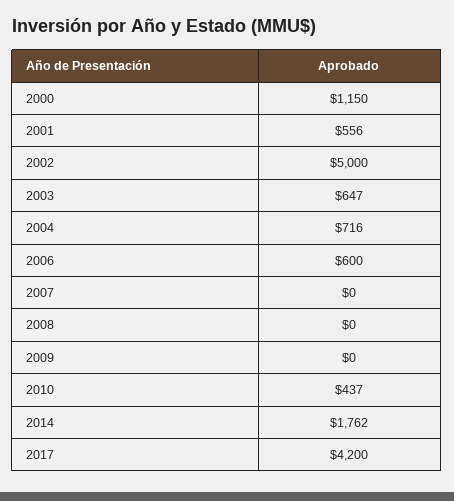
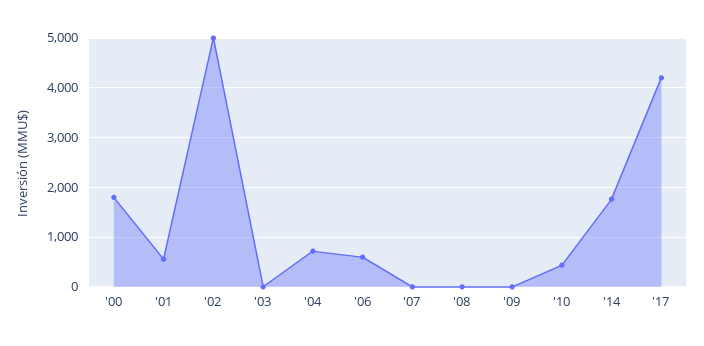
  {
-   "2000": 1150,
+   "2000": 1800,
    "2001": 556,
    "2002": 5000,
-   "2003": 647,
+   "2003": 0,
    "2004": 716,
    "2006": 600,
    "2007": 0,
    "2008": 0,
    "2009": 0,
    "2010": 437,
    "2014": 1762,
    "2017": 4200
  }

